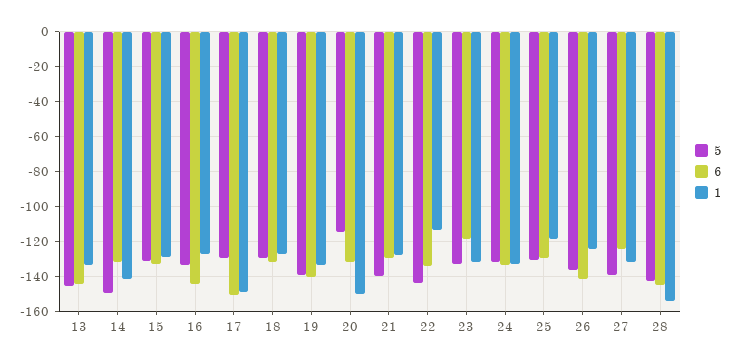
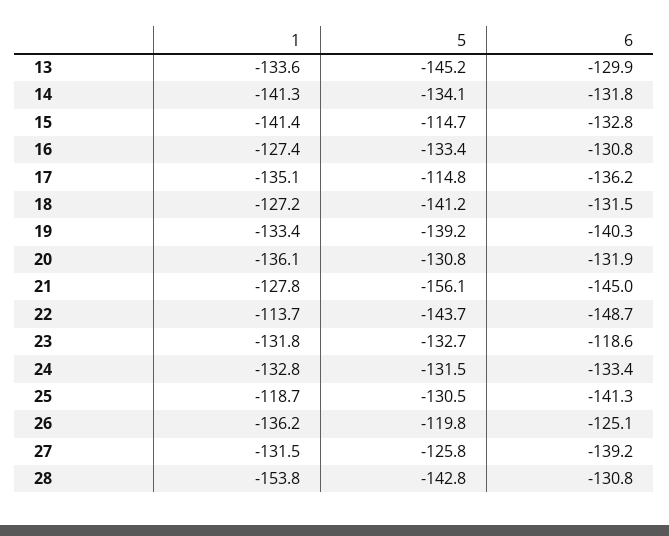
  {
    "5": {
      "13": -145.2,
-     "14": -150,
+     "14": -134.1,
-     "15": -130,
+     "15": -114.7,
      "16": -133.4,
-     "17": -130,
+     "17": -114.8,
-     "18": -130,
+     "18": -141.2,
      "19": -139.2,
-     "20": -115,
+     "20": -130.8,
-     "21": -140,
+     "21": -156.1,
      "22": -143.7,
      "23": -132.7,
      "24": -131.5,
      "25": -130.5,
-     "26": -135,
+     "26": -119.8,
-     "27": -140,
+     "27": -125.8,
      "28": -142.8
    },
    "6": {
-     "13": -145,
+     "13": -129.9,
      "14": -131.8,
      "15": -132.8,
-     "16": -145,
+     "16": -130.8,
-     "17": -150,
+     "17": -136.2,
      "18": -131.5,
      "19": -140.3,
      "20": -131.9,
-     "21": -130,
+     "21": -145,
-     "22": -135,
+     "22": -148.7,
      "23": -118.6,
      "24": -133.4,
-     "25": -130,
+     "25": -141.3,
-     "26": -140,
+     "26": -125.1,
-     "27": -125,
+     "27": -139.2,
-     "28": -145
+     "28": -130.8
    },
    "1": {
      "13": -133.6,
      "14": -141.3,
-     "15": -130,
+     "15": -141.4,
      "16": -127.4,
-     "17": -150,
+     "17": -135.1,
      "18": -127.2,
      "19": -133.4,
-     "20": -150,
+     "20": -136.1,
      "21": -127.8,
      "22": -113.7,
      "23": -131.8,
      "24": -132.8,
      "25": -118.7,
-     "26": -125,
+     "26": -136.2,
      "27": -131.5,
      "28": -153.8
    }
  }

